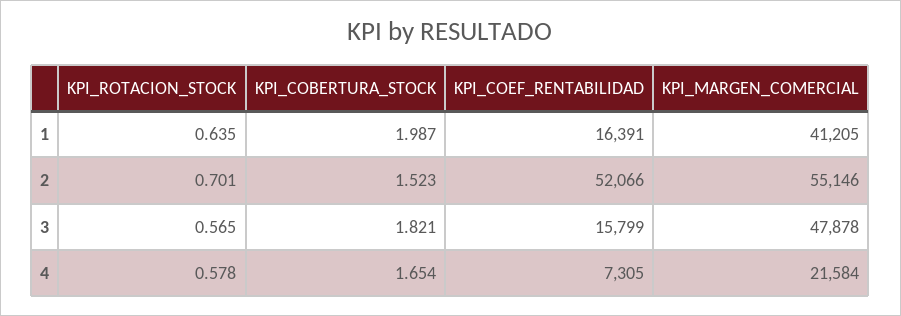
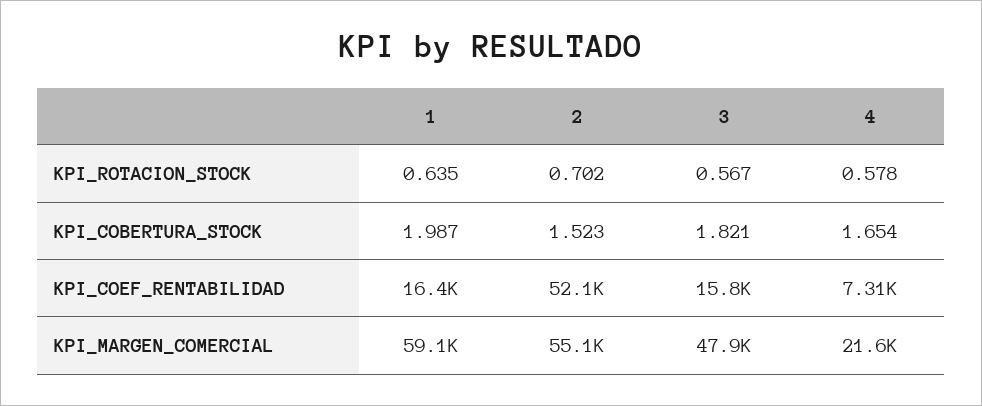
  {
    "KPI_ROTACION_STOCK": {
      "1": 0.635,
-     "2": 0.701,
+     "2": 0.702,
-     "3": 0.565,
+     "3": 0.567,
      "4": 0.578
    },
    "KPI_COBERTURA_STOCK": {
      "1": 1.987,
      "2": 1.523,
      "3": 1.821,
      "4": 1.654
    },
    "KPI_COEF_RENTABILIDAD": {
      "1": 16391,
      "2": 52066,
      "3": 15799,
      "4": 7305
    },
    "KPI_MARGEN_COMERCIAL": {
-     "1": 41205,
+     "1": 59100,
      "2": 55146,
      "3": 47878,
      "4": 21584
    }
  }

